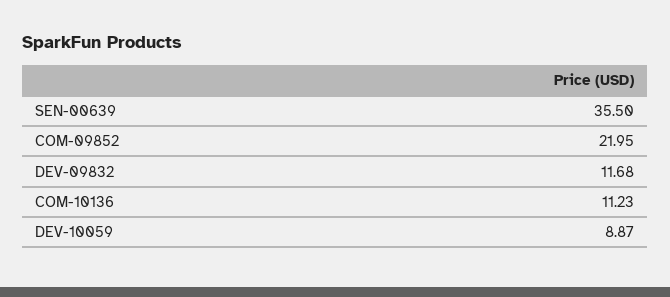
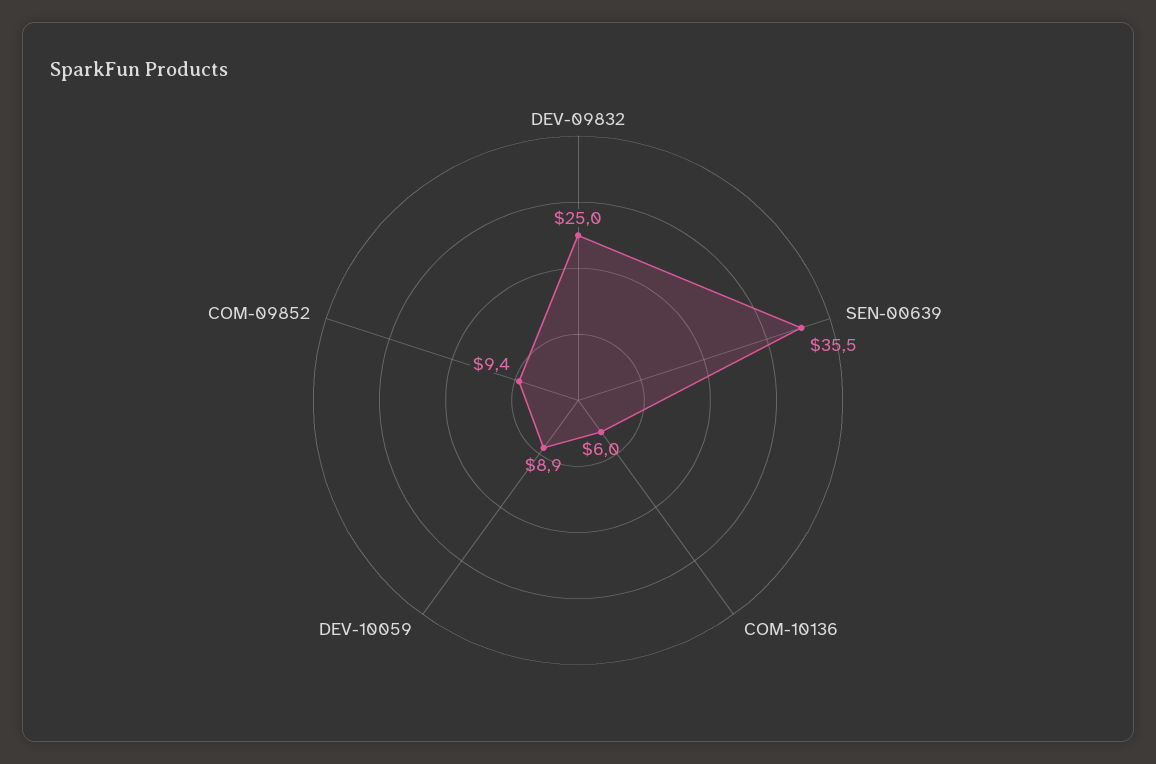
  {
    "SEN-00639": 35.5,
-   "COM-09852": 21.95,
+   "COM-09852": 9.4,
-   "DEV-09832": 11.68,
+   "DEV-09832": 25,
-   "COM-10136": 11.23,
+   "COM-10136": 6,
    "DEV-10059": 8.87
  }

